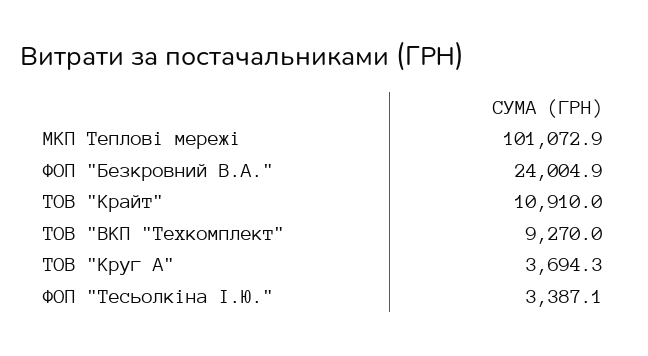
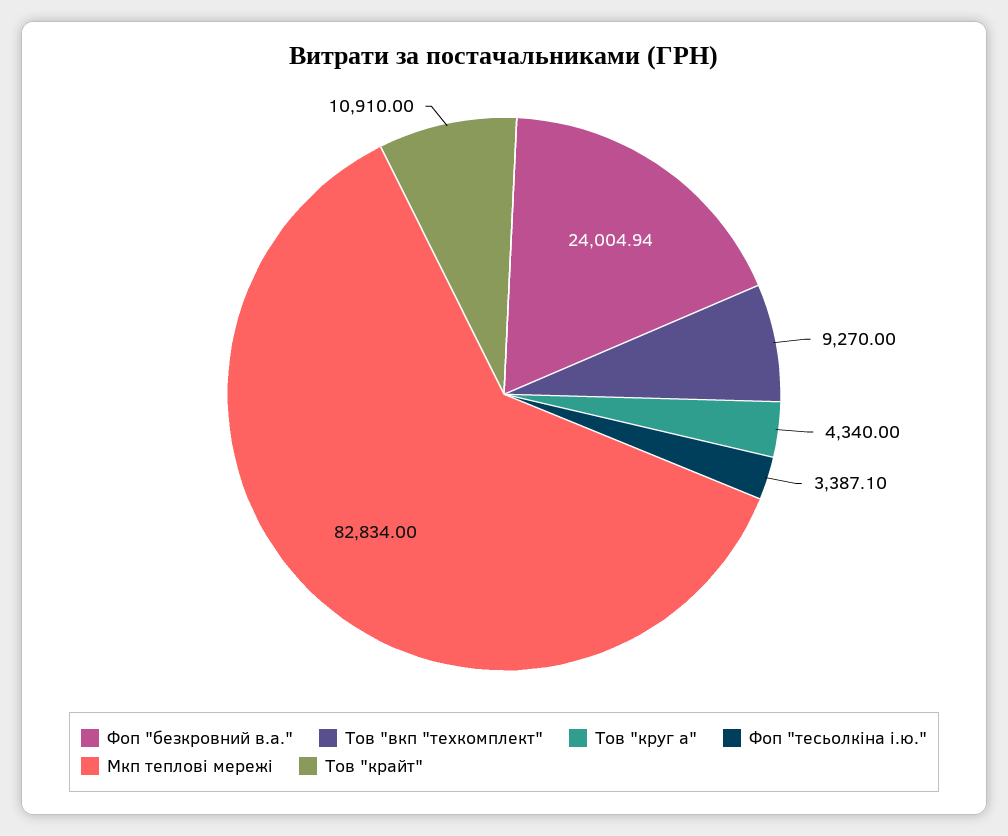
  {
-   "МКП Теплові мережі": 101072.9,
+   "МКП Теплові мережі": 82834,
    "ФОП \"Безкровний В.А.\"": 24004.94,
    "ТОВ \"Крайт\"": 10910,
    "ТОВ \"ВКП \"Техкомплект\"": 9270,
-   "ТОВ \"Круг А\"": 3694.3,
+   "ТОВ \"Круг А\"": 4340,
    "ФОП \"Тесьолкіна І.Ю.\"": 3387.1
  }

